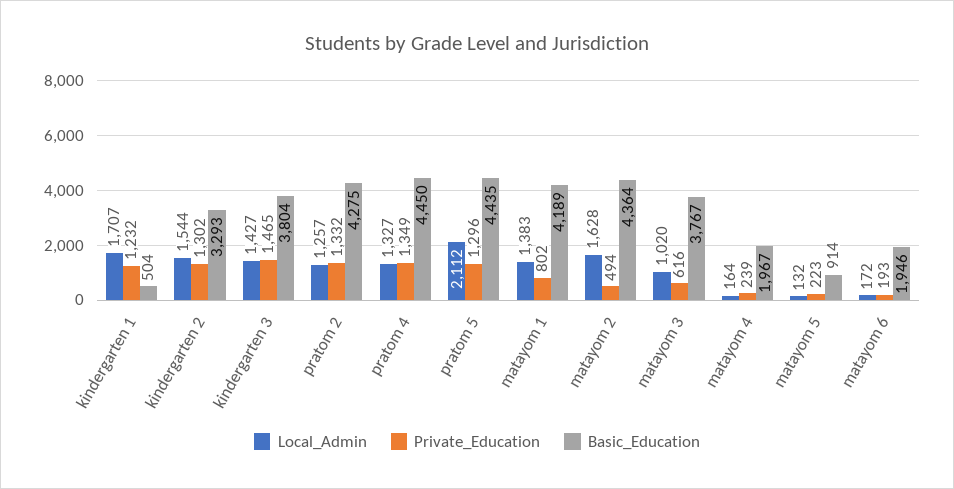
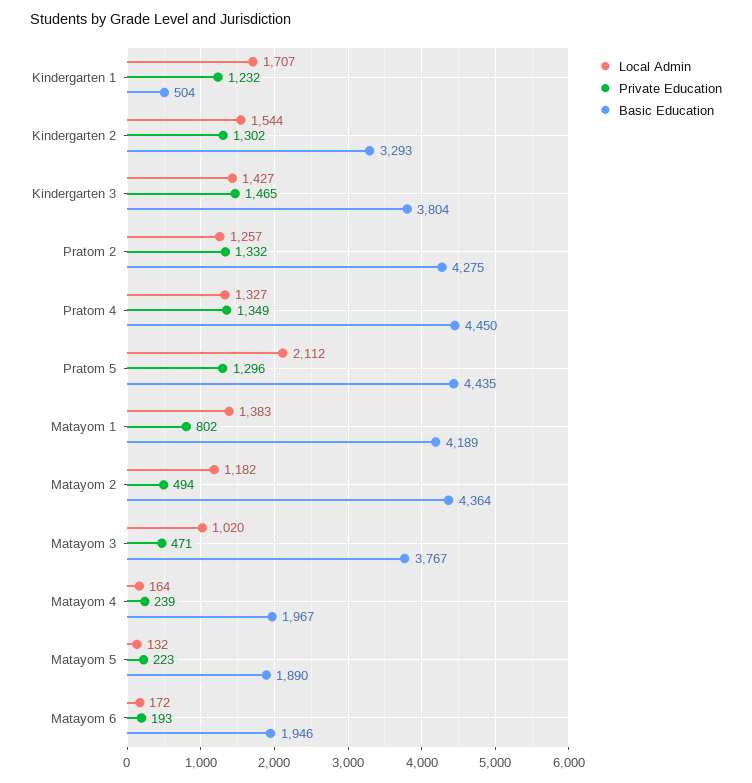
  {
    "Local_Admin": {
      "kindergarten 1": 1707,
      "kindergarten 2": 1544,
      "kindergarten 3": 1427,
      "pratom 2": 1257,
      "pratom 4": 1327,
      "pratom 5": 2112,
      "matayom 1": 1383,
-     "matayom 2": 1628,
+     "matayom 2": 1182,
      "matayom 3": 1020,
      "matayom 4": 164,
      "matayom 5": 132,
      "matayom 6": 172
    },
    "Private_Education": {
      "kindergarten 1": 1232,
      "kindergarten 2": 1302,
      "kindergarten 3": 1465,
      "pratom 2": 1332,
      "pratom 4": 1349,
      "pratom 5": 1296,
      "matayom 1": 802,
      "matayom 2": 494,
-     "matayom 3": 616,
+     "matayom 3": 471,
      "matayom 4": 239,
      "matayom 5": 223,
      "matayom 6": 193
    },
    "Basic_Education": {
      "kindergarten 1": 504,
      "kindergarten 2": 3293,
      "kindergarten 3": 3804,
      "pratom 2": 4275,
      "pratom 4": 4450,
      "pratom 5": 4435,
      "matayom 1": 4189,
      "matayom 2": 4364,
      "matayom 3": 3767,
      "matayom 4": 1967,
-     "matayom 5": 914,
+     "matayom 5": 1890,
      "matayom 6": 1946
    }
  }

